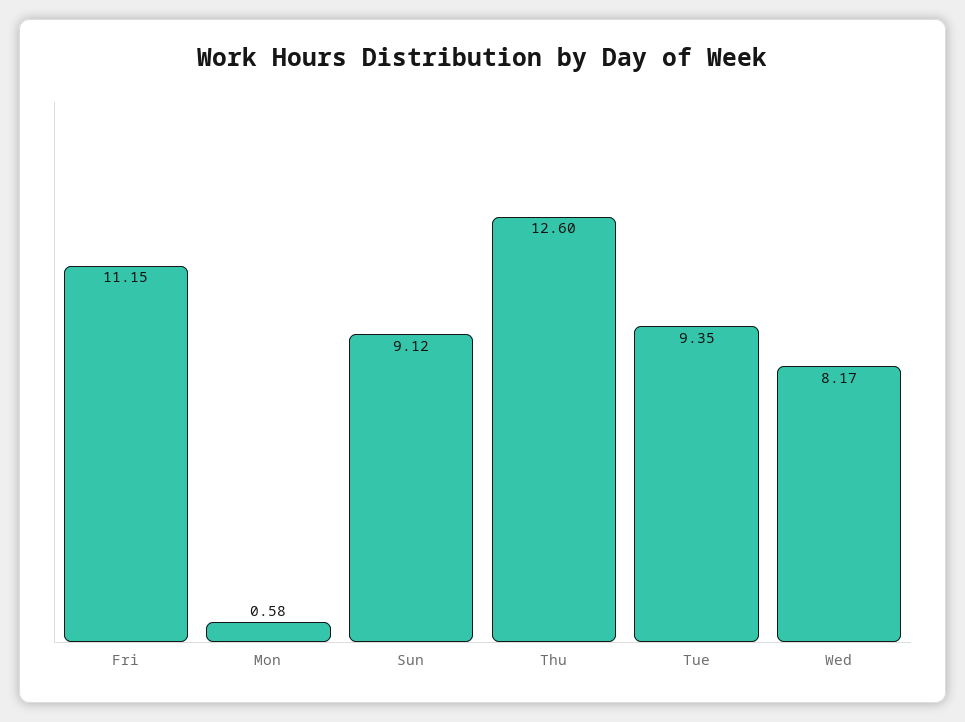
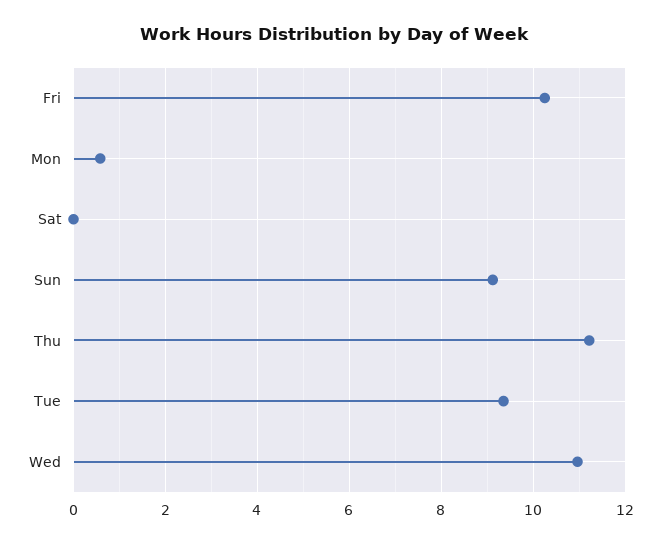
  {
-   "Fri": 11.15,
+   "Fri": 10.2,
    "Mon": 0.58,
    "Sun": 9.12,
-   "Thu": 12.6,
+   "Thu": 11.2,
    "Tue": 9.35,
-   "Wed": 8.17
+   "Wed": 11,
+   "Sat": 0
  }

